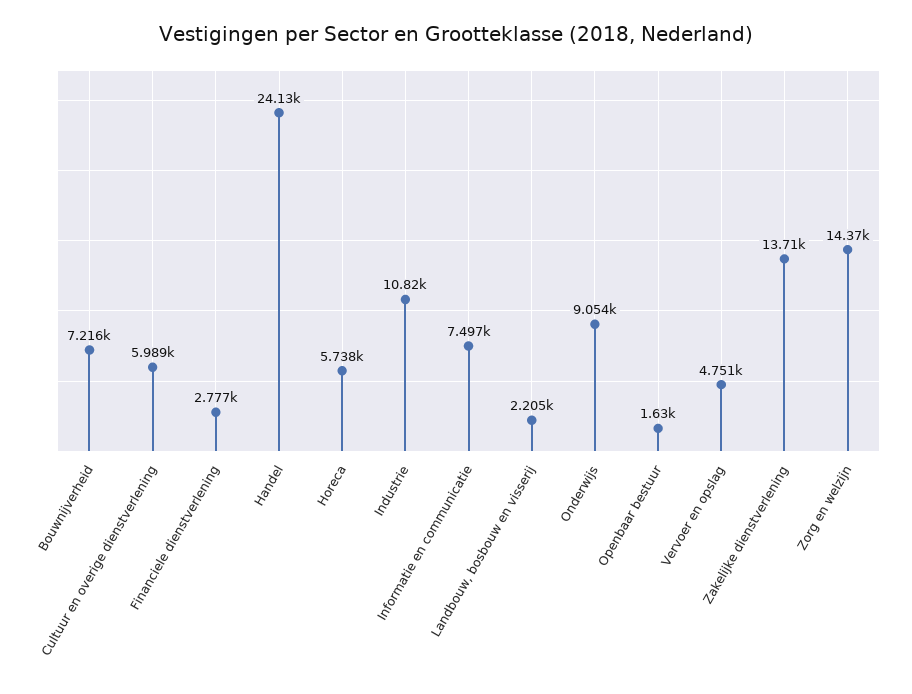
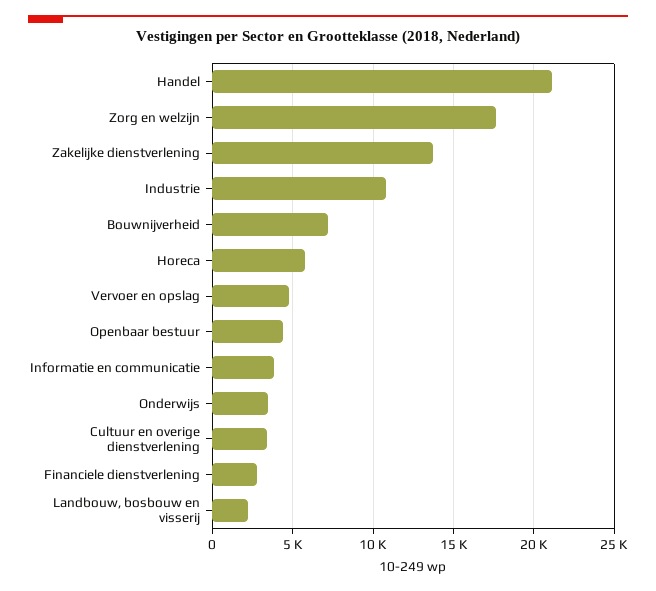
  {
    "Bouwnijverheid": 7216,
-   "Cultuur en overige dienstverlening": 5989,
+   "Cultuur en overige dienstverlening": 3500,
    "Financiele dienstverlening": 2777,
-   "Handel": 24130,
+   "Handel": 21000,
    "Horeca": 5738,
    "Industrie": 10820,
-   "Informatie en communicatie": 7497,
+   "Informatie en communicatie": 4000,
    "Landbouw, bosbouw en visserij": 2205,
-   "Onderwijs": 9054,
+   "Onderwijs": 3500,
-   "Openbaar bestuur": 1630,
+   "Openbaar bestuur": 4500,
    "Vervoer en opslag": 4751,
    "Zakelijke dienstverlening": 13710,
-   "Zorg en welzijn": 14370
+   "Zorg en welzijn": 17500
  }

